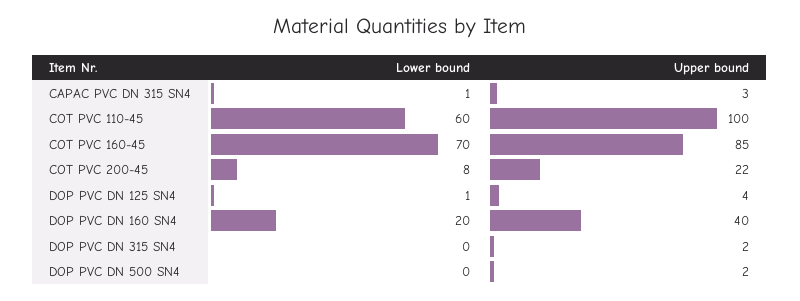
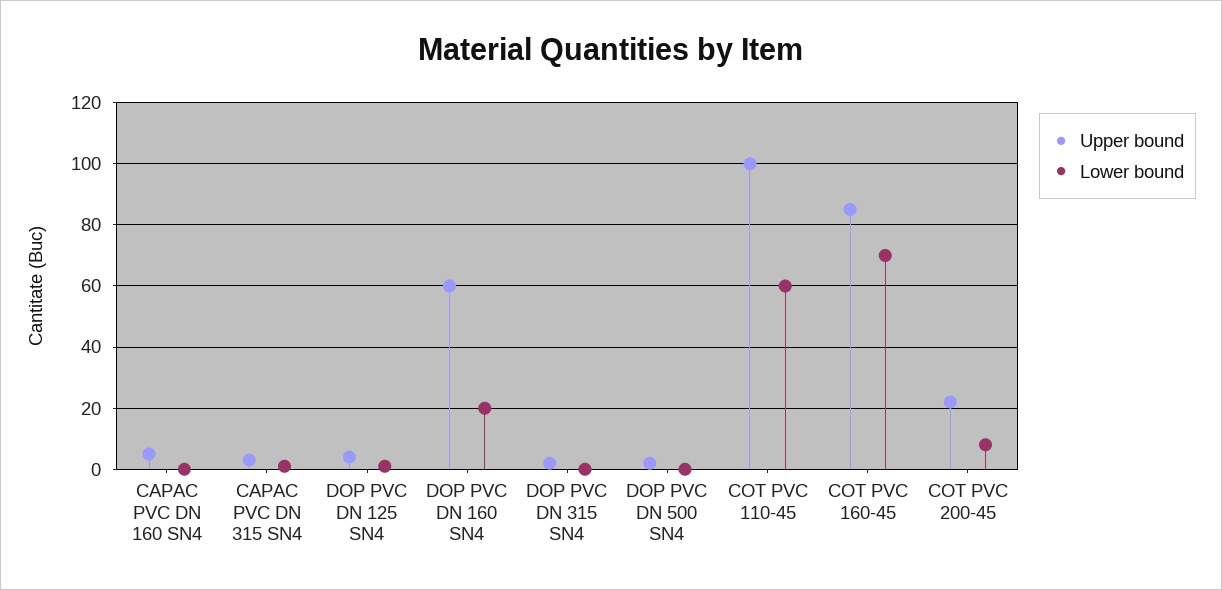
  {
    "Lower bound": {
      "CAPAC PVC DN 315 SN4": 1,
      "COT PVC 110-45": 60,
      "COT PVC 160-45": 70,
      "COT PVC 200-45": 8,
      "DOP PVC DN 125 SN4": 1,
      "DOP PVC DN 160 SN4": 20,
      "DOP PVC DN 315 SN4": 0,
-     "DOP PVC DN 500 SN4": 0
+     "DOP PVC DN 500 SN4": 0,
+     "CAPAC PVC DN 160 SN4": 0
    },
    "Upper bound": {
      "CAPAC PVC DN 315 SN4": 3,
      "COT PVC 110-45": 100,
      "COT PVC 160-45": 85,
      "COT PVC 200-45": 22,
      "DOP PVC DN 125 SN4": 4,
-     "DOP PVC DN 160 SN4": 40,
+     "DOP PVC DN 160 SN4": 60,
      "DOP PVC DN 315 SN4": 2,
-     "DOP PVC DN 500 SN4": 2
+     "DOP PVC DN 500 SN4": 2,
+     "CAPAC PVC DN 160 SN4": 5
    }
  }

